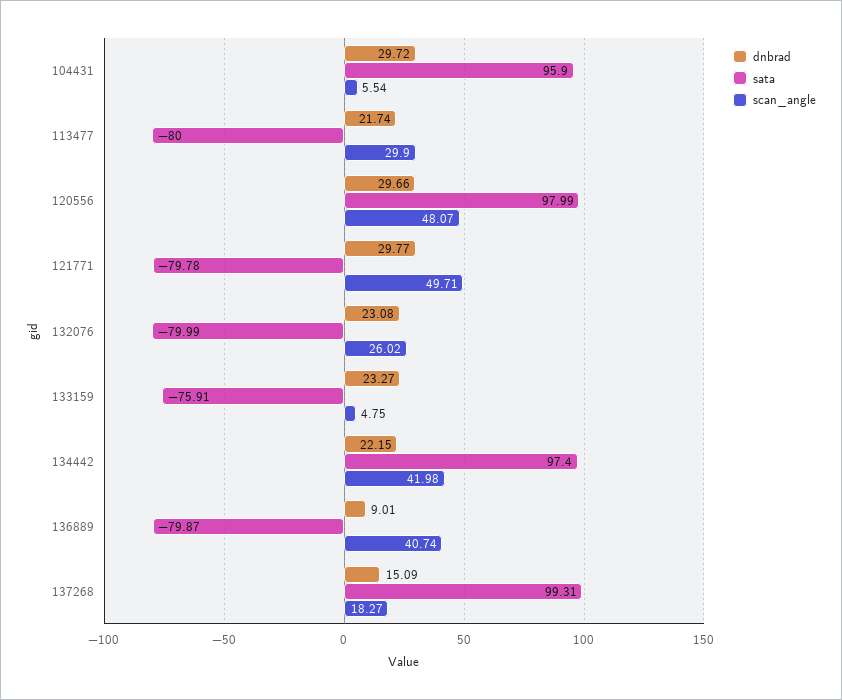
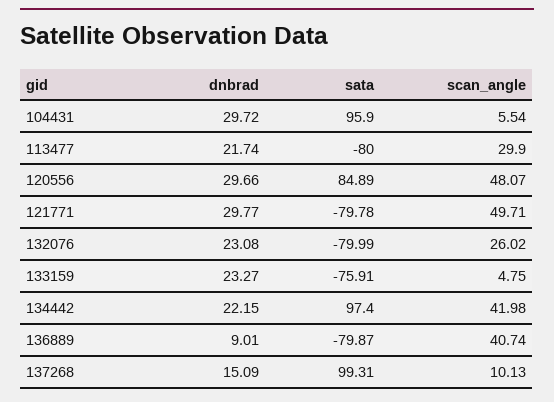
  {
    "dnbrad": {
      "104431": 29.72,
      "113477": 21.74,
      "120556": 29.66,
      "121771": 29.77,
      "132076": 23.08,
      "133159": 23.27,
      "134442": 22.15,
      "136889": 9.01,
      "137268": 15.09
    },
    "sata": {
      "104431": 95.9,
      "113477": -80,
-     "120556": 97.99,
+     "120556": 84.89,
      "121771": -79.78,
      "132076": -79.99,
      "133159": -75.91,
      "134442": 97.4,
      "136889": -79.87,
      "137268": 99.31
    },
    "scan_angle": {
      "104431": 5.54,
      "113477": 29.9,
      "120556": 48.07,
      "121771": 49.71,
      "132076": 26.02,
      "133159": 4.75,
      "134442": 41.98,
      "136889": 40.74,
-     "137268": 18.27
+     "137268": 10.13
    }
  }

